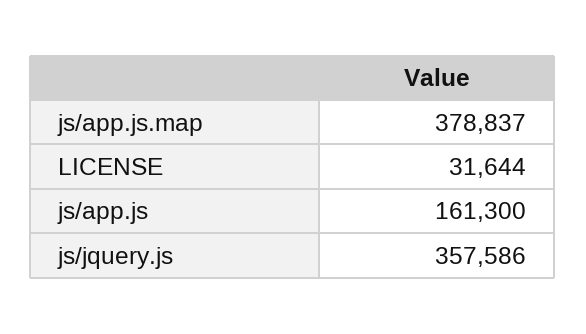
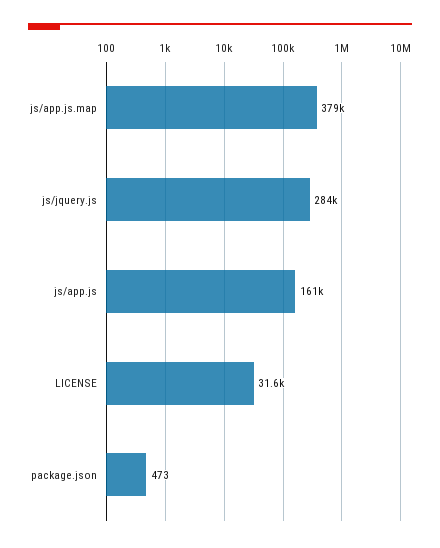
  {
    "js/app.js.map": 378837,
    "LICENSE": 31644,
    "js/app.js": 161300,
-   "js/jquery.js": 357586
+   "js/jquery.js": 284000,
+   "package.json": 473
  }

